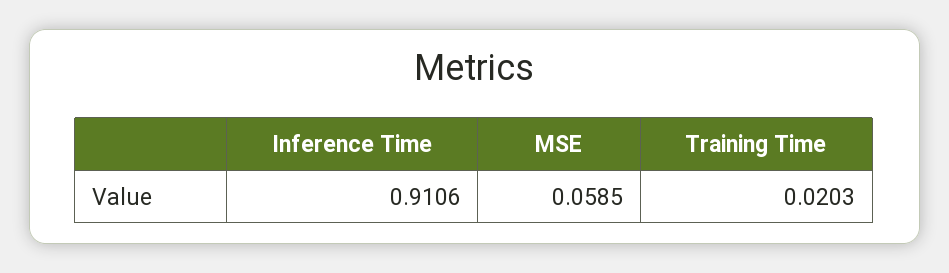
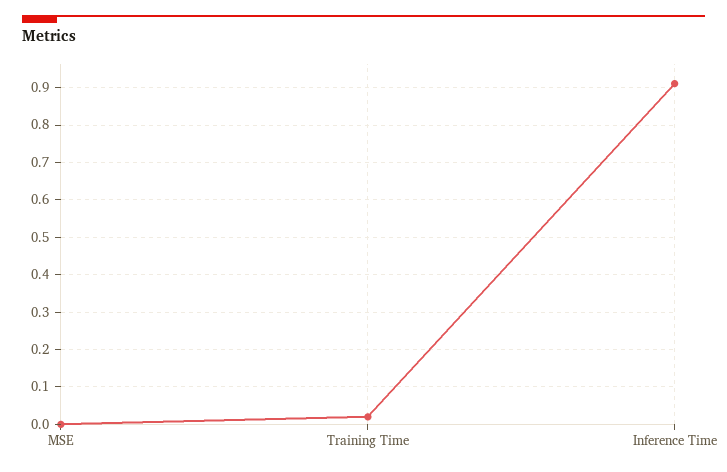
  {
    "Inference Time": 0.9106,
-   "MSE": 0.0585,
+   "MSE": 0,
    "Training Time": 0.0203
  }

